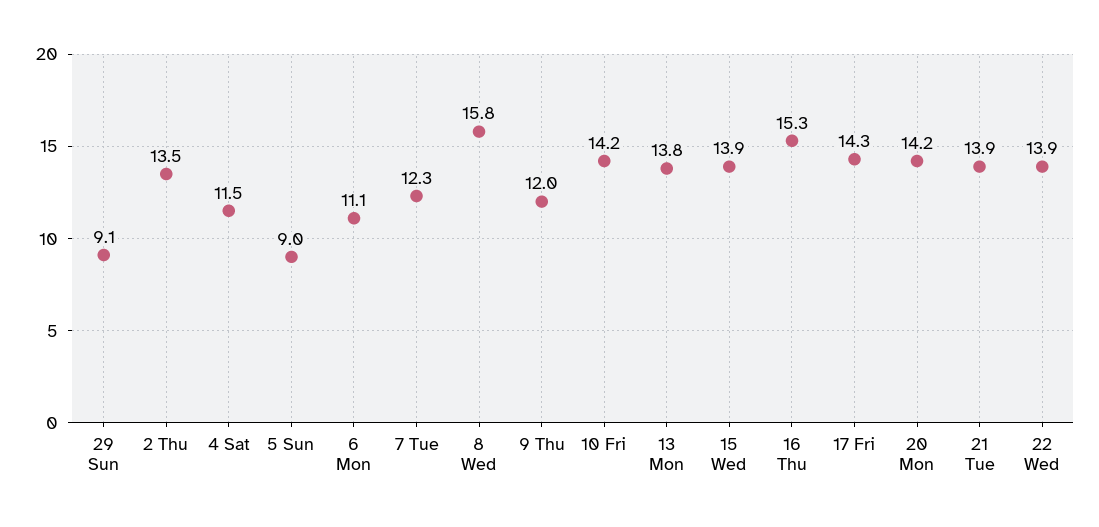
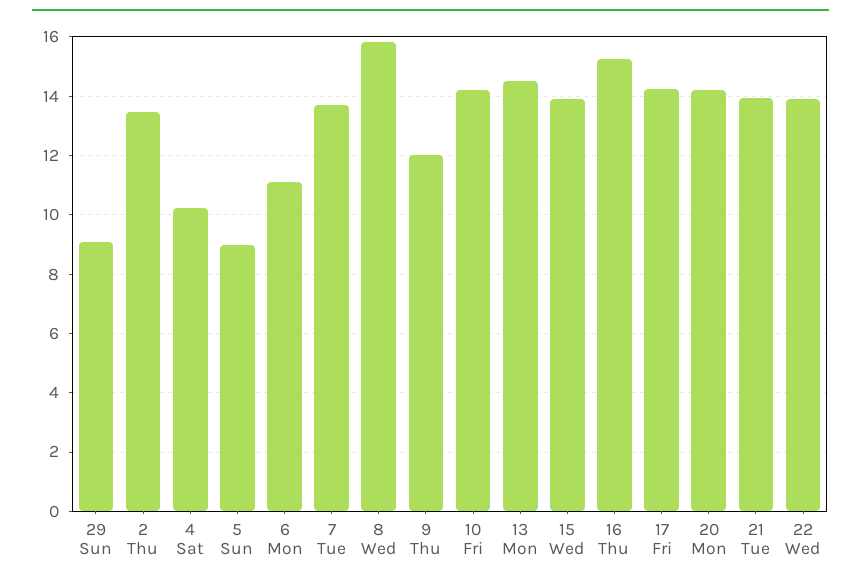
  {
    "29 Sun": 9.1,
    "2 Thu": 13.5,
-   "4 Sat": 11.5,
+   "4 Sat": 10.25,
    "5 Sun": 9,
    "6 Mon": 11.1,
-   "7 Tue": 12.3,
+   "7 Tue": 13.75,
    "8 Wed": 15.8,
    "9 Thu": 12,
    "10 Fri": 14.2,
-   "13 Mon": 13.8,
+   "13 Mon": 14.5,
    "15 Wed": 13.9,
    "16 Thu": 15.3,
    "17 Fri": 14.3,
    "20 Mon": 14.2,
    "21 Tue": 13.9,
    "22 Wed": 13.9
  }

